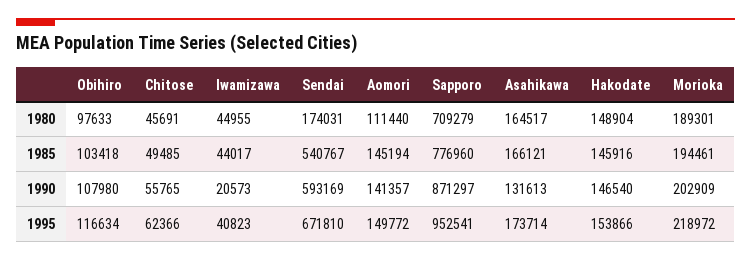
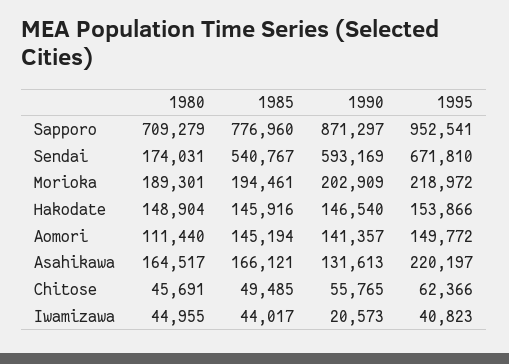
  {
-   "Obihiro": {
-     "1980": 97633,
-     "1985": 103418,
-     "1990": 107980,
-     "1995": 116634
-   },
    "Chitose": {
      "1980": 45691,
      "1985": 49485,
      "1990": 55765,
      "1995": 62366
    },
    "Iwamizawa": {
      "1980": 44955,
      "1985": 44017,
      "1990": 20573,
      "1995": 40823
    },
    "Sendai": {
      "1980": 174031,
      "1985": 540767,
      "1990": 593169,
      "1995": 671810
    },
    "Aomori": {
      "1980": 111440,
      "1985": 145194,
      "1990": 141357,
      "1995": 149772
    },
    "Sapporo": {
      "1980": 709279,
      "1985": 776960,
      "1990": 871297,
      "1995": 952541
    },
    "Asahikawa": {
      "1980": 164517,
      "1985": 166121,
      "1990": 131613,
-     "1995": 173714
+     "1995": 220197
    },
    "Hakodate": {
      "1980": 148904,
      "1985": 145916,
      "1990": 146540,
      "1995": 153866
    },
    "Morioka": {
      "1980": 189301,
      "1985": 194461,
      "1990": 202909,
      "1995": 218972
    }
  }

